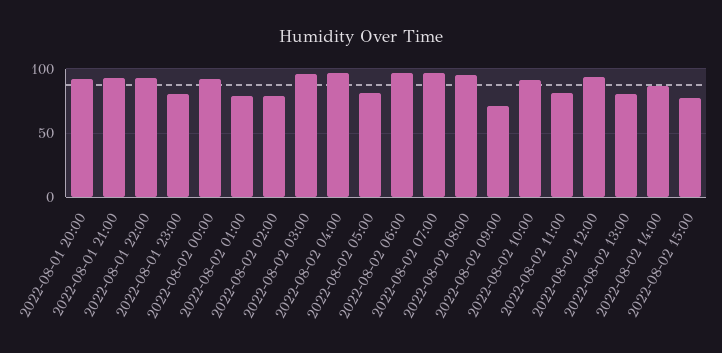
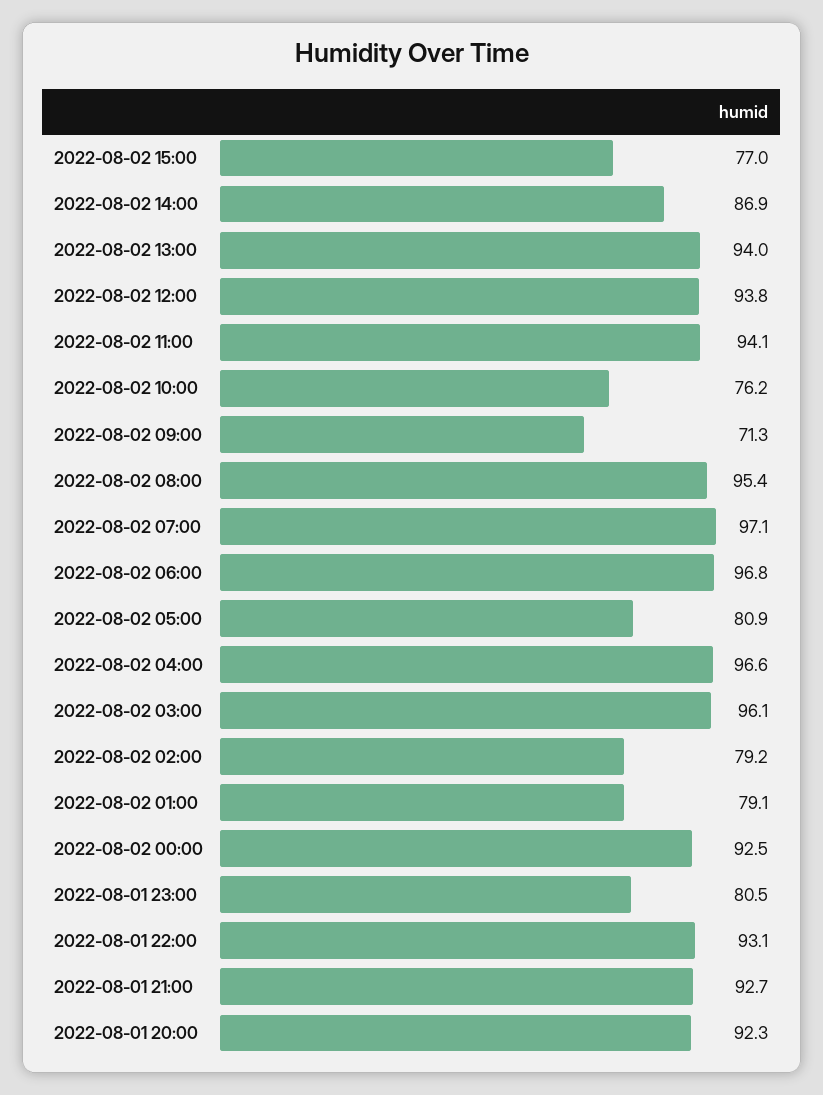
  {
    "2022-08-01 20:00": 92.3,
    "2022-08-01 21:00": 92.7,
    "2022-08-01 22:00": 93.1,
    "2022-08-01 23:00": 80.5,
    "2022-08-02 00:00": 92.5,
    "2022-08-02 01:00": 79.1,
    "2022-08-02 02:00": 79.2,
    "2022-08-02 03:00": 96.1,
    "2022-08-02 04:00": 96.6,
    "2022-08-02 05:00": 80.9,
    "2022-08-02 06:00": 96.8,
    "2022-08-02 07:00": 97.1,
    "2022-08-02 08:00": 95.4,
    "2022-08-02 09:00": 71.3,
-   "2022-08-02 10:00": 90,
+   "2022-08-02 10:00": 76.2,
-   "2022-08-02 11:00": 80,
+   "2022-08-02 11:00": 94.1,
    "2022-08-02 12:00": 93.8,
-   "2022-08-02 13:00": 80,
+   "2022-08-02 13:00": 94,
    "2022-08-02 14:00": 86.9,
    "2022-08-02 15:00": 77
  }

